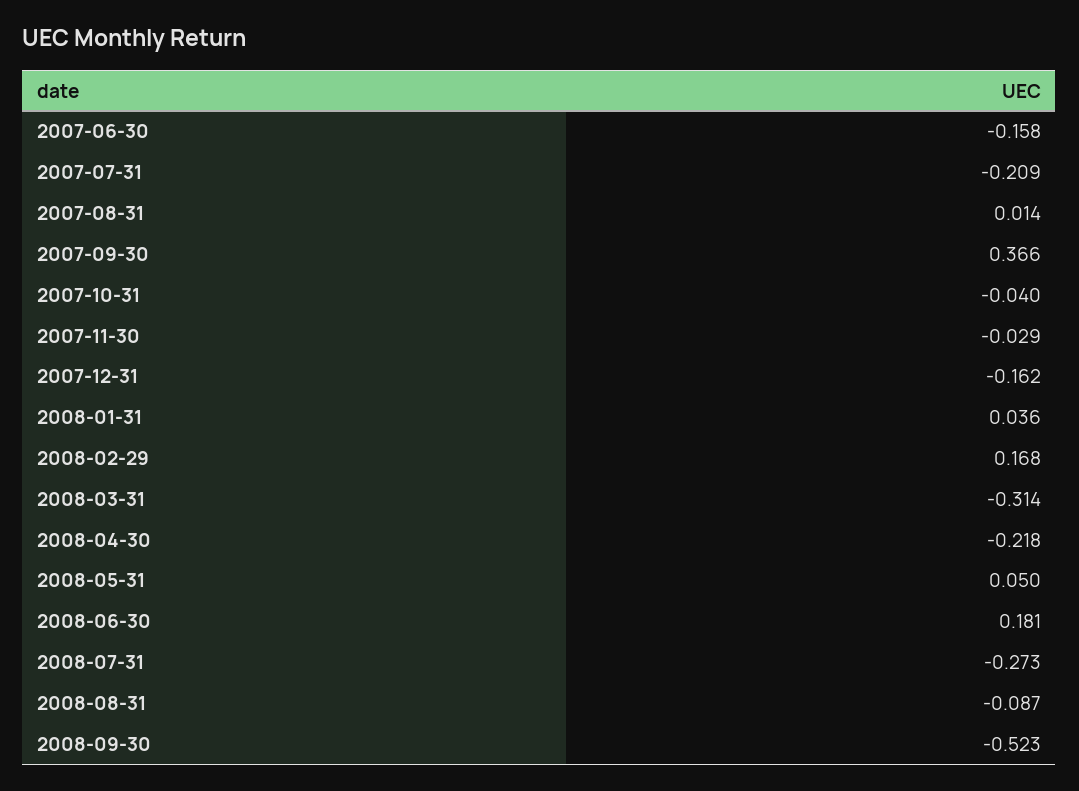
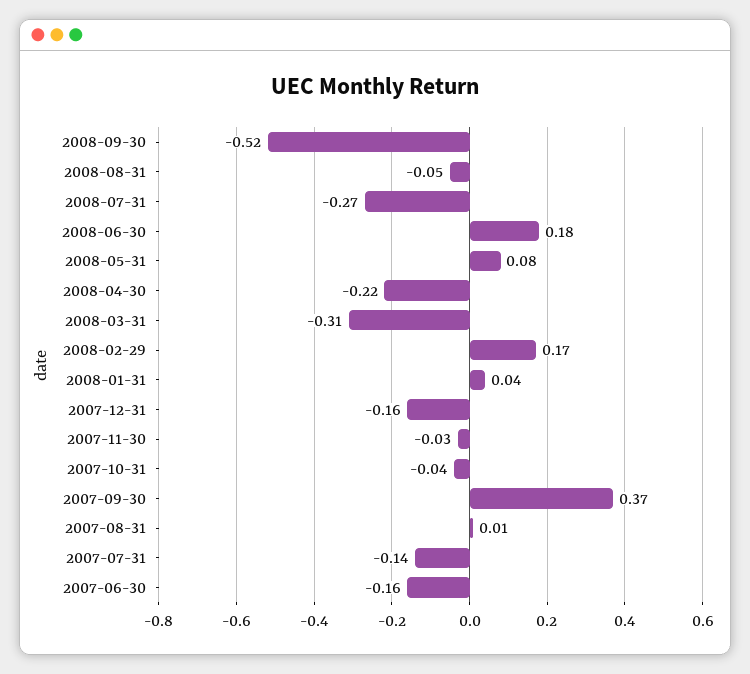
  {
    "2007-06-30": -0.158,
-   "2007-07-31": -0.209,
+   "2007-07-31": -0.14,
    "2007-08-31": 0.014,
    "2007-09-30": 0.366,
    "2007-10-31": -0.04,
    "2007-11-30": -0.029,
    "2007-12-31": -0.162,
    "2008-01-31": 0.036,
    "2008-02-29": 0.168,
    "2008-03-31": -0.314,
    "2008-04-30": -0.218,
-   "2008-05-31": 0.05,
+   "2008-05-31": 0.08,
    "2008-06-30": 0.181,
    "2008-07-31": -0.273,
-   "2008-08-31": -0.087,
+   "2008-08-31": -0.05,
    "2008-09-30": -0.523
  }

